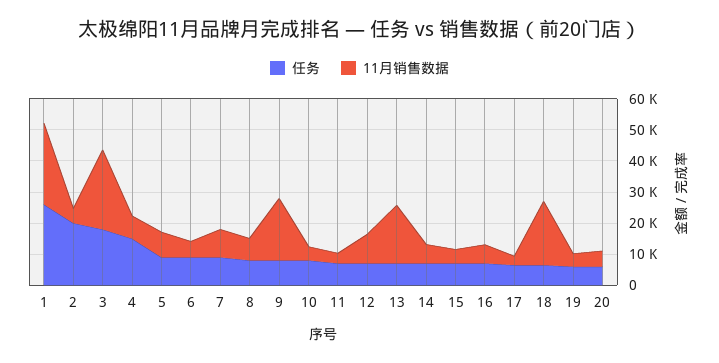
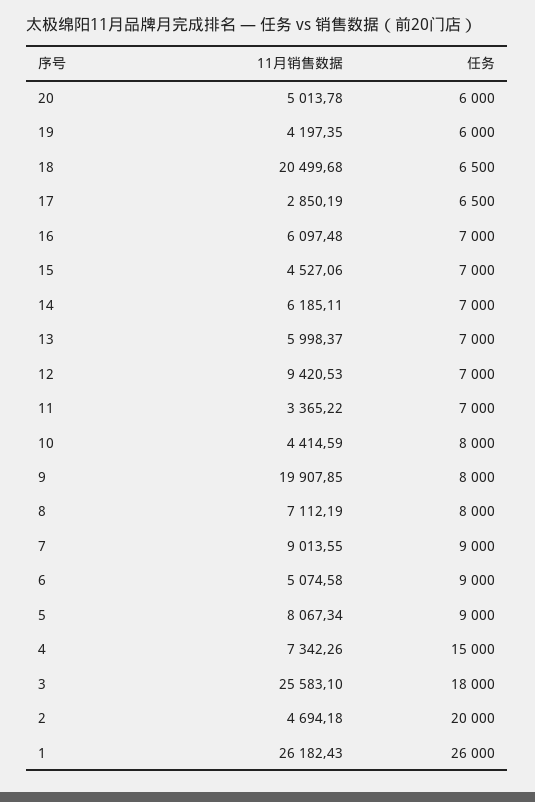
  {
    "任务": {
      "1": 26000,
      "2": 20000,
      "3": 18000,
      "4": 15000,
      "5": 9000,
      "6": 9000,
      "7": 9000,
      "8": 8000,
      "9": 8000,
      "10": 8000,
      "11": 7000,
      "12": 7000,
      "13": 7000,
      "14": 7000,
      "15": 7000,
      "16": 7000,
      "17": 6500,
      "18": 6500,
      "19": 6000,
      "20": 6000
    },
    "11月销售数据": {
      "1": 26182.43,
      "2": 4694.18,
      "3": 25583.1,
      "4": 7342.26,
      "5": 8067.34,
      "6": 5074.58,
      "7": 9013.55,
      "8": 7112.19,
      "9": 19907.85,
      "10": 4414.59,
      "11": 3365.22,
      "12": 9420.53,
-     "13": 20000,
+     "13": 5998.37,
      "14": 6185.11,
      "15": 4527.06,
      "16": 6097.48,
      "17": 2850.19,
      "18": 20499.68,
      "19": 4197.35,
      "20": 5013.78
    }
  }

